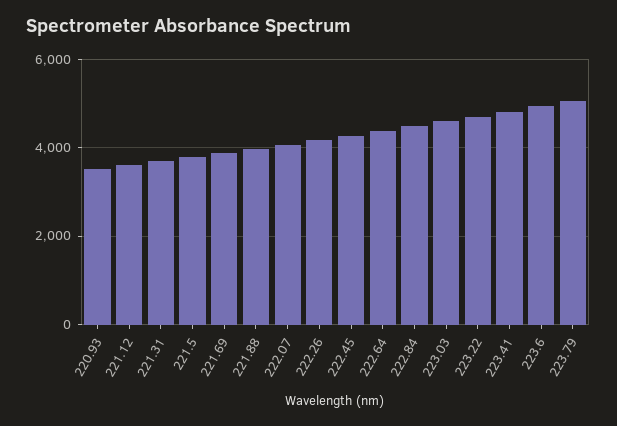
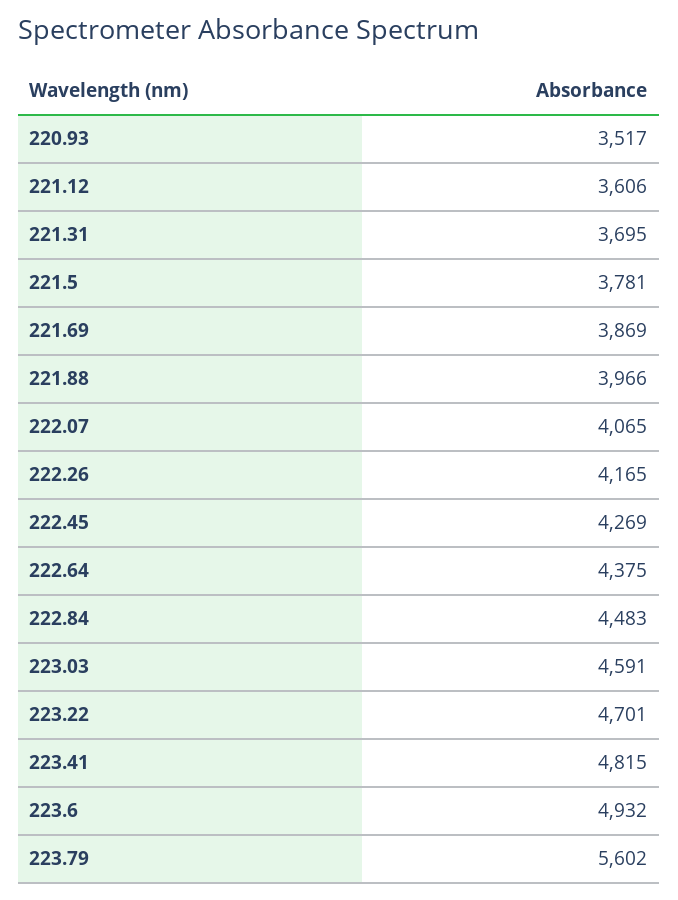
  {
    "220.93": 3517,
    "221.12": 3606,
    "221.31": 3695,
    "221.5": 3781,
    "221.69": 3869,
    "221.88": 3966,
    "222.07": 4065,
    "222.26": 4165,
    "222.45": 4269,
    "222.64": 4375,
    "222.84": 4483,
    "223.03": 4591,
    "223.22": 4701,
    "223.41": 4815,
    "223.6": 4932,
-   "223.79": 5000
+   "223.79": 5602
  }

